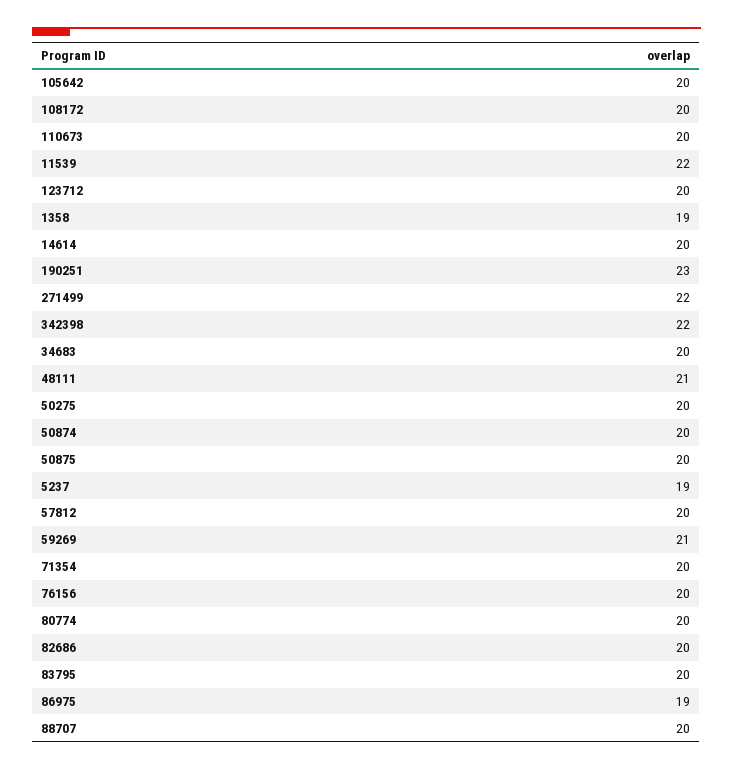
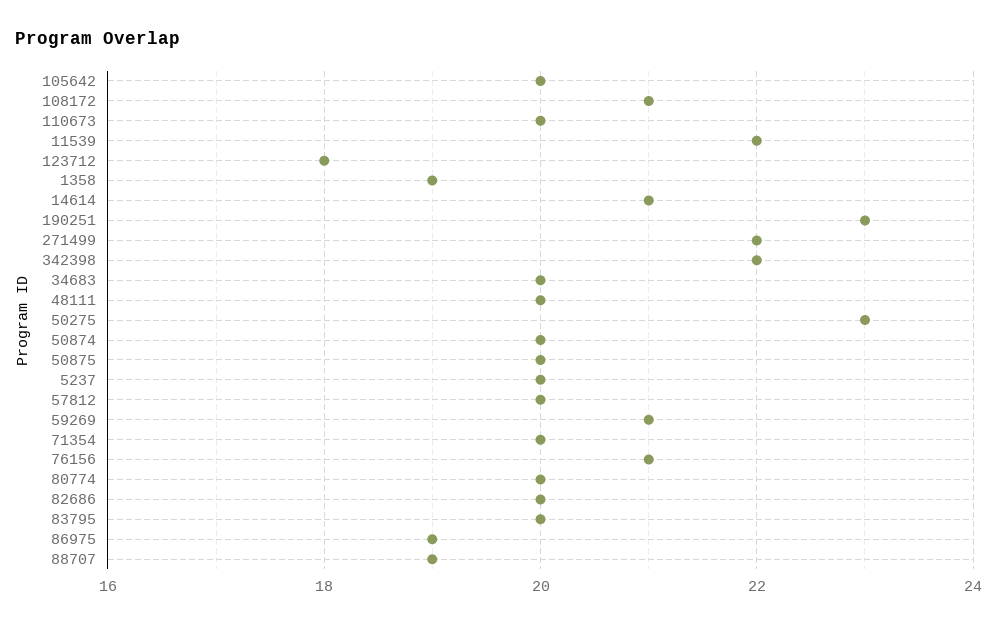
  {
    "105642": 20,
-   "108172": 20,
+   "108172": 21,
    "110673": 20,
    "11539": 22,
-   "123712": 20,
+   "123712": 18,
    "1358": 19,
-   "14614": 20,
+   "14614": 21,
    "190251": 23,
    "271499": 22,
    "342398": 22,
    "34683": 20,
-   "48111": 21,
+   "48111": 20,
-   "50275": 20,
+   "50275": 23,
    "50874": 20,
    "50875": 20,
-   "5237": 19,
+   "5237": 20,
    "57812": 20,
    "59269": 21,
    "71354": 20,
-   "76156": 20,
+   "76156": 21,
    "80774": 20,
    "82686": 20,
    "83795": 20,
    "86975": 19,
-   "88707": 20
+   "88707": 19
  }

